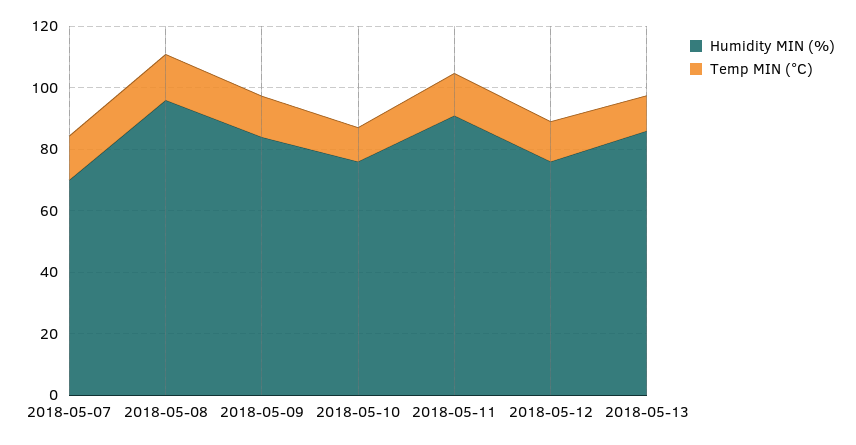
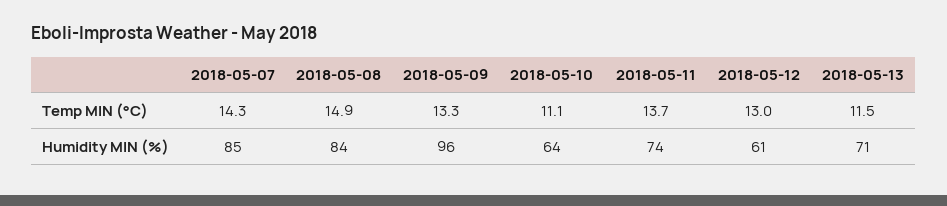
  {
    "Humidity MIN (%)": {
-     "2018-05-07": 70,
+     "2018-05-07": 85,
-     "2018-05-08": 95,
+     "2018-05-08": 84,
-     "2018-05-09": 85,
+     "2018-05-09": 96,
-     "2018-05-10": 75,
+     "2018-05-10": 64,
-     "2018-05-11": 90,
+     "2018-05-11": 74,
-     "2018-05-12": 75,
+     "2018-05-12": 61,
-     "2018-05-13": 85
+     "2018-05-13": 71
    },
    "Temp MIN (°C)": {
      "2018-05-07": 14.3,
      "2018-05-08": 14.9,
      "2018-05-09": 13.3,
      "2018-05-10": 11.1,
      "2018-05-11": 13.7,
      "2018-05-12": 13,
      "2018-05-13": 11.5
    }
  }

